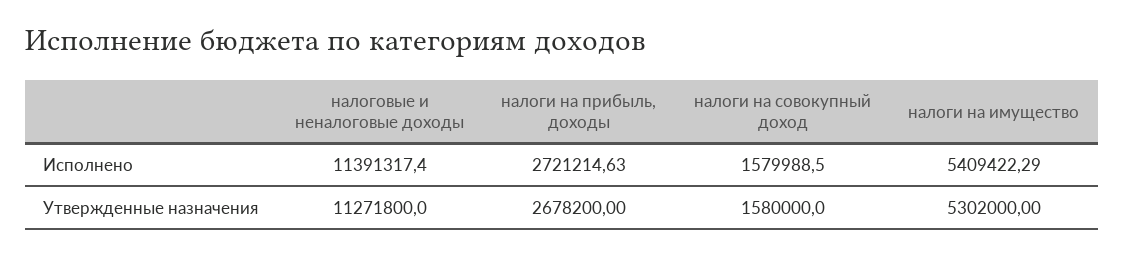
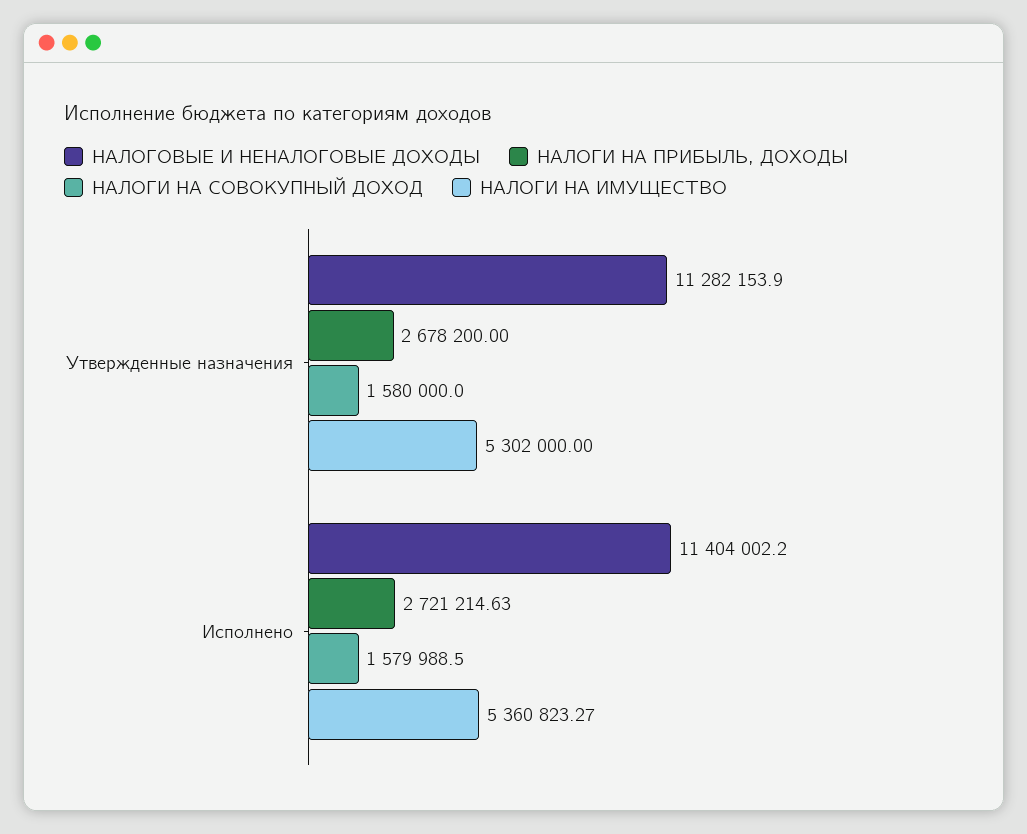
  {
    "налоговые и неналоговые доходы": {
-     "Исполнено": 11391317.4,
+     "Исполнено": 11404002.2,
-     "Утвержденные назначения": 11271800
+     "Утвержденные назначения": 11282153.9
    },
    "налоги на прибыль, доходы": {
      "Исполнено": 2721214.63,
      "Утвержденные назначения": 2678200
    },
    "налоги на совокупный доход": {
      "Исполнено": 1579988.5,
      "Утвержденные назначения": 1580000
    },
    "налоги на имущество": {
-     "Исполнено": 5409422.29,
+     "Исполнено": 5360823.27,
      "Утвержденные назначения": 5302000
    }
  }

